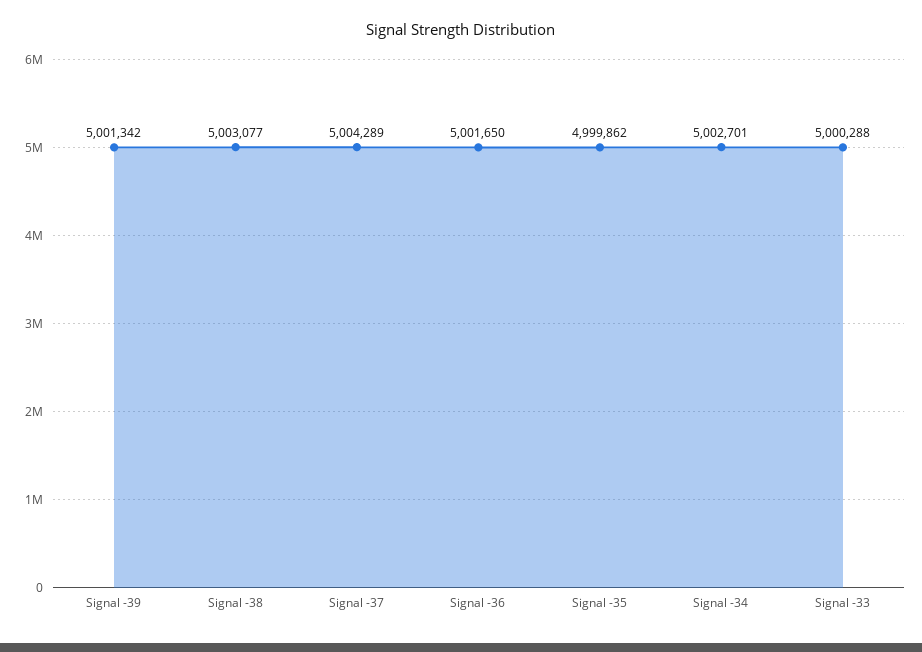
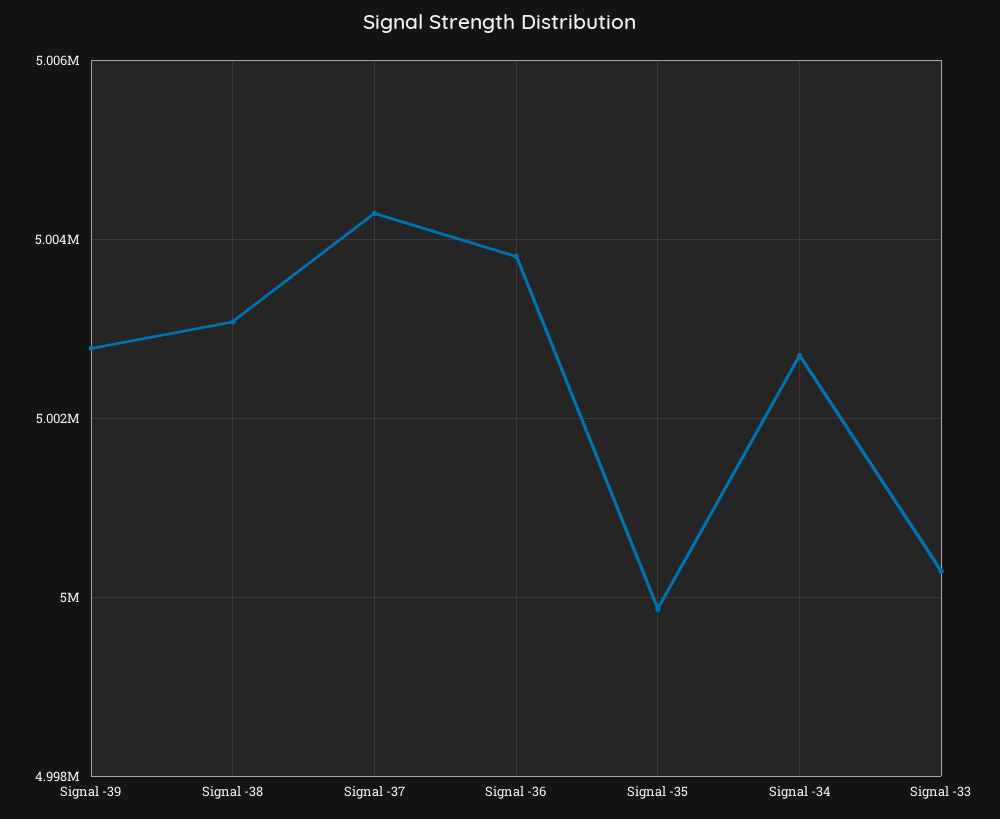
  {
-   "Signal -39": 5001342,
+   "Signal -39": 5002800,
    "Signal -38": 5003077,
    "Signal -37": 5004289,
-   "Signal -36": 5001650,
+   "Signal -36": 5003800,
    "Signal -35": 4999862,
    "Signal -34": 5002701,
    "Signal -33": 5000288
  }

